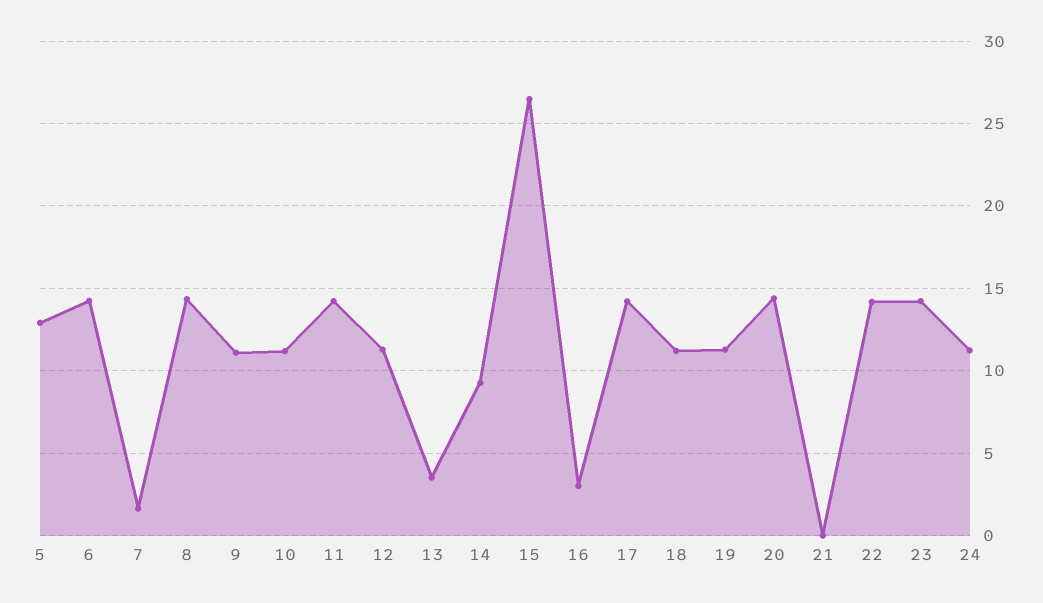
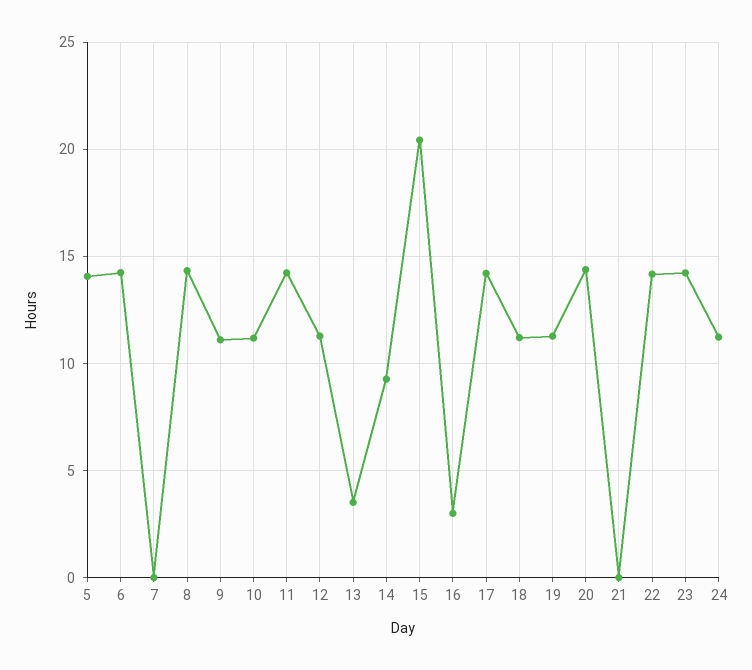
  {
-   "5": 13,
+   "5": 14,
    "6": 14,
-   "7": 1.5,
+   "7": 0,
    "8": 14.5,
    "9": 11,
    "10": 11,
    "11": 14,
    "12": 11.5,
    "13": 3.5,
    "14": 9.5,
-   "15": 26.5,
+   "15": 20.5,
    "16": 3,
    "17": 14,
    "18": 11,
    "19": 11.5,
    "20": 14.5,
    "21": 0,
    "22": 14,
    "23": 14,
    "24": 11
  }

